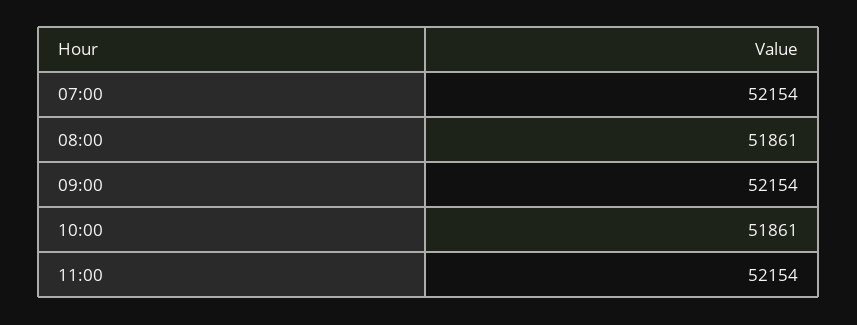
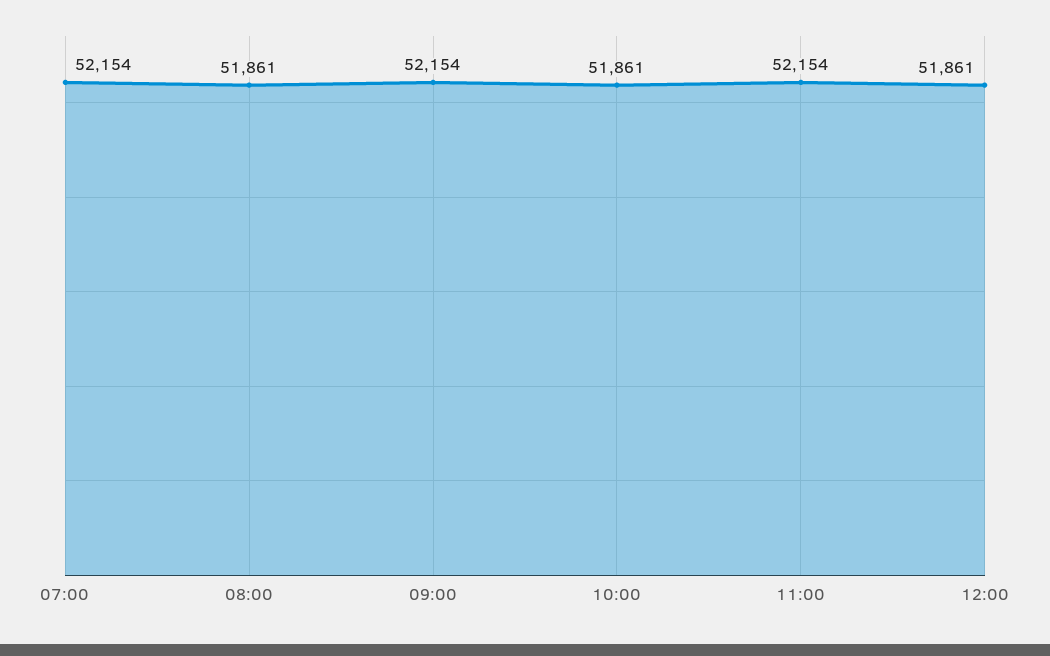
  {
    "07:00": 52154,
    "08:00": 51861,
    "09:00": 52154,
    "10:00": 51861,
-   "11:00": 52154
+   "11:00": 52154,
+   "12:00": 51861
  }

